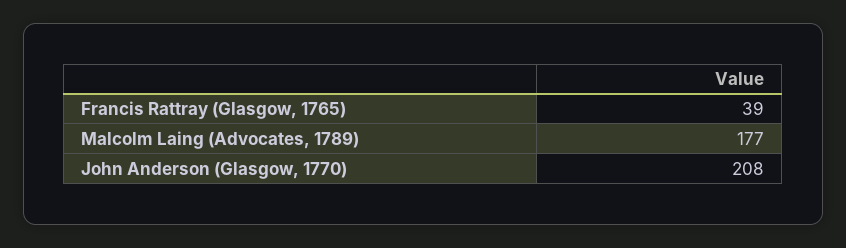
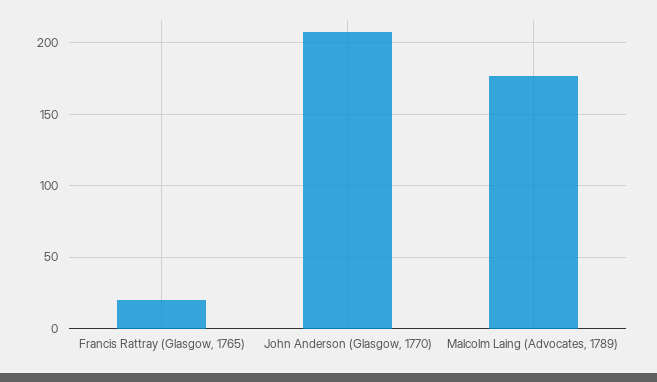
  {
-   "Francis Rattray (Glasgow, 1765)": 39,
+   "Francis Rattray (Glasgow, 1765)": 20,
    "Malcolm Laing (Advocates, 1789)": 177,
    "John Anderson (Glasgow, 1770)": 208
  }

